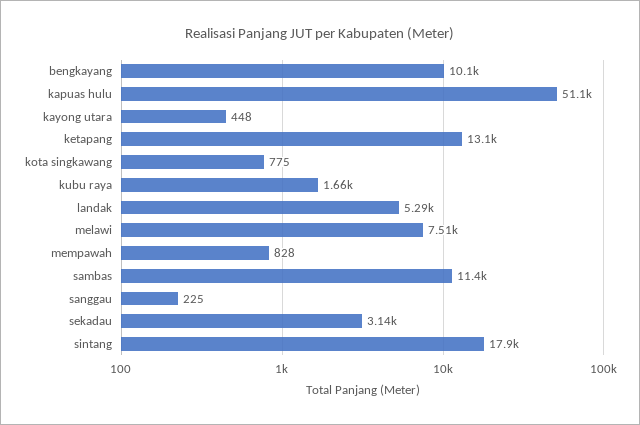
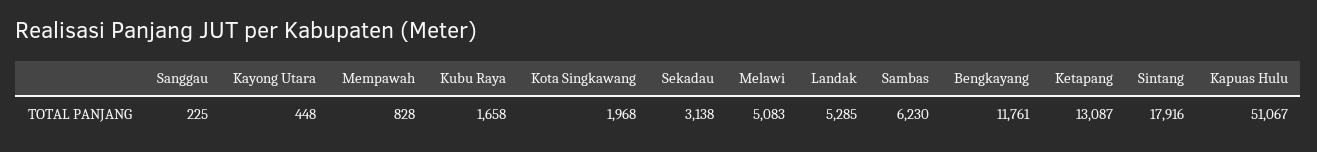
  {
-   "bengkayang": 10100,
+   "bengkayang": 11761,
    "kapuas hulu": 51067,
    "kayong utara": 448,
    "ketapang": 13087,
-   "kota singkawang": 775,
+   "kota singkawang": 1968,
    "kubu raya": 1658,
    "landak": 5285,
-   "melawi": 7510,
+   "melawi": 5083,
    "mempawah": 828,
-   "sambas": 11400,
+   "sambas": 6230,
    "sanggau": 225,
    "sekadau": 3138,
    "sintang": 17916
  }

